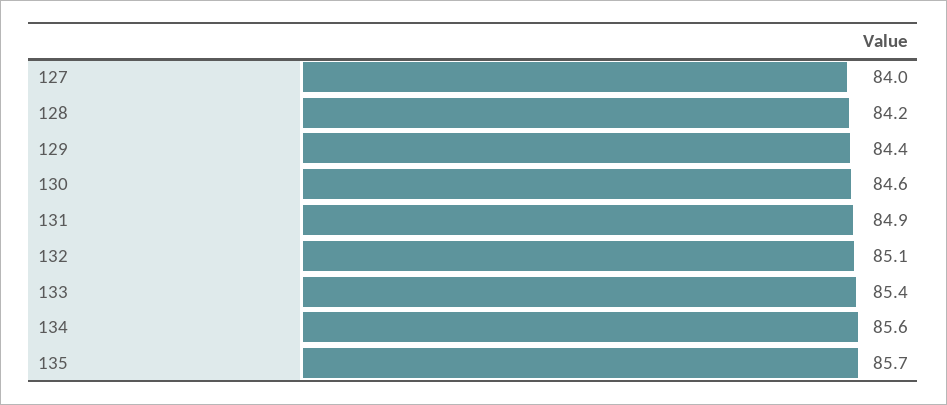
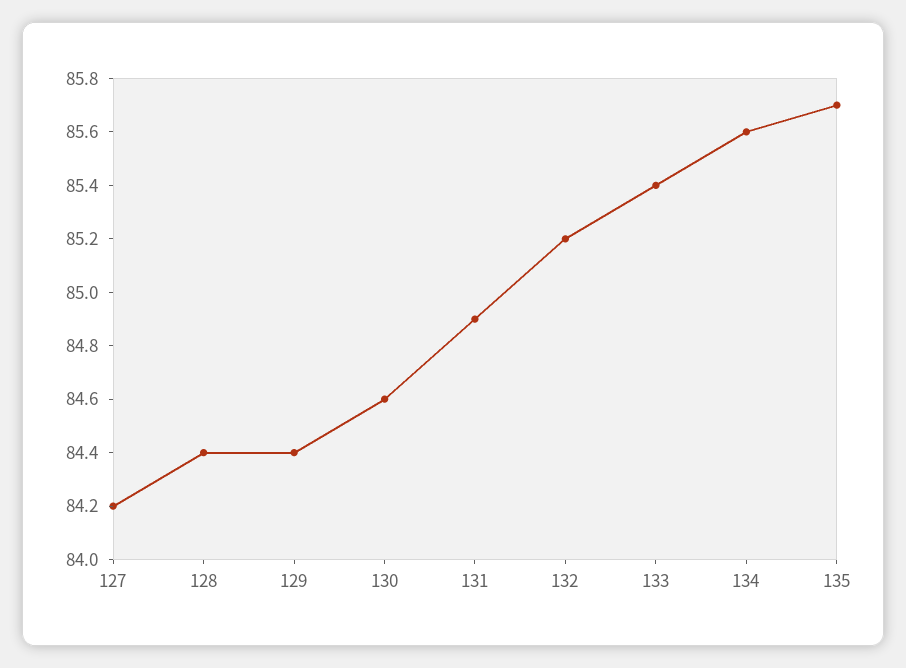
  {
-   "127": 84,
+   "127": 84.2,
-   "128": 84.2,
+   "128": 84.4,
    "129": 84.4,
    "130": 84.6,
    "131": 84.9,
-   "132": 85.1,
+   "132": 85.2,
    "133": 85.4,
    "134": 85.6,
    "135": 85.7
  }

